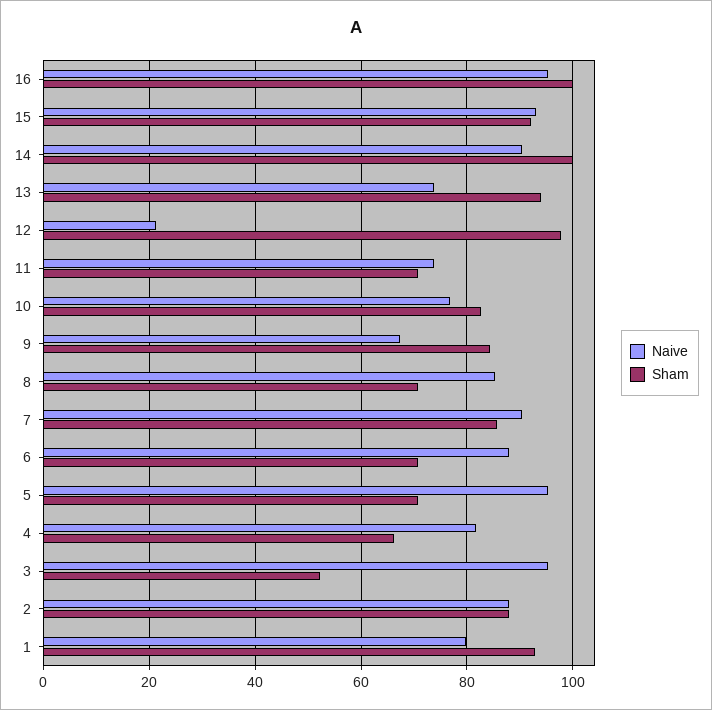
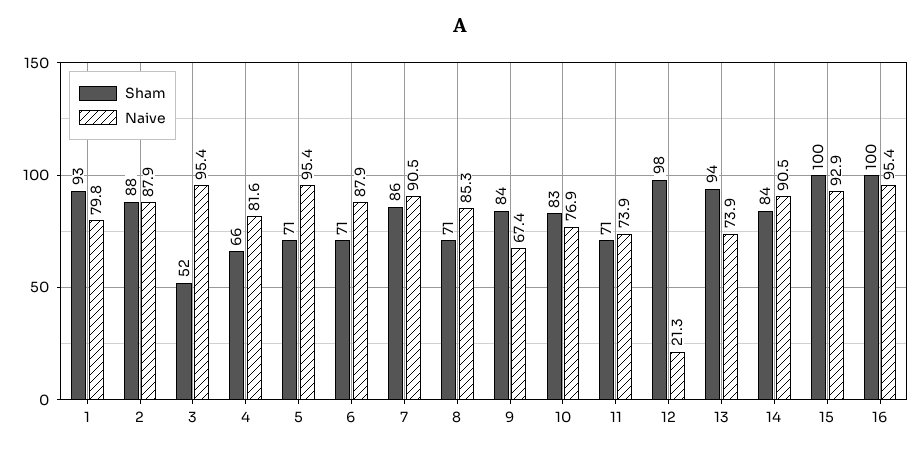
  {
    "Naive": {
      "16": 95.4,
      "15": 92.9,
      "14": 90.5,
      "13": 73.9,
      "12": 21.3,
      "11": 73.9,
      "10": 76.9,
      "9": 67.4,
      "8": 85.3,
      "7": 90.5,
      "6": 87.9,
      "5": 95.4,
      "4": 81.6,
      "3": 95.4,
      "2": 87.9,
      "1": 79.8
    },
    "Sham": {
      "16": 100,
-     "15": 92,
+     "15": 100,
-     "14": 100,
+     "14": 84,
      "13": 94,
      "12": 98,
      "11": 71,
      "10": 83,
      "9": 84,
      "8": 71,
      "7": 86,
      "6": 71,
      "5": 71,
      "4": 66,
      "3": 52,
      "2": 88,
      "1": 93
    }
  }

